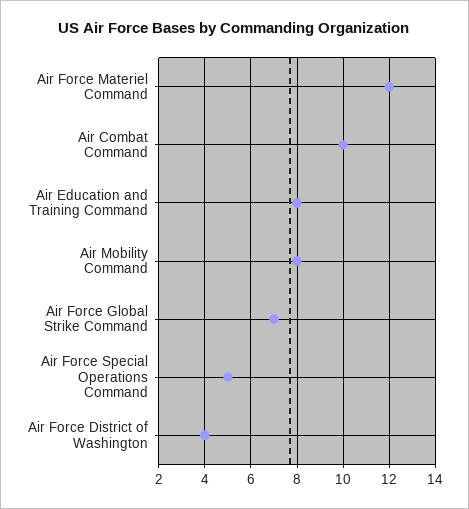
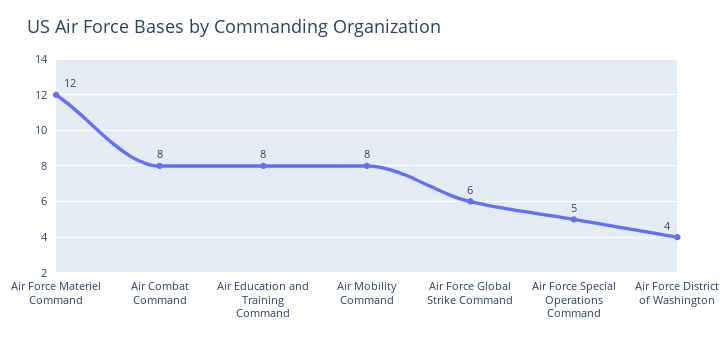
  {
    "Air Force Materiel Command": 12,
-   "Air Combat Command": 10,
+   "Air Combat Command": 8,
    "Air Education and Training Command": 8,
    "Air Mobility Command": 8,
-   "Air Force Global Strike Command": 7,
+   "Air Force Global Strike Command": 6,
    "Air Force Special Operations Command": 5,
    "Air Force District of Washington": 4
  }

